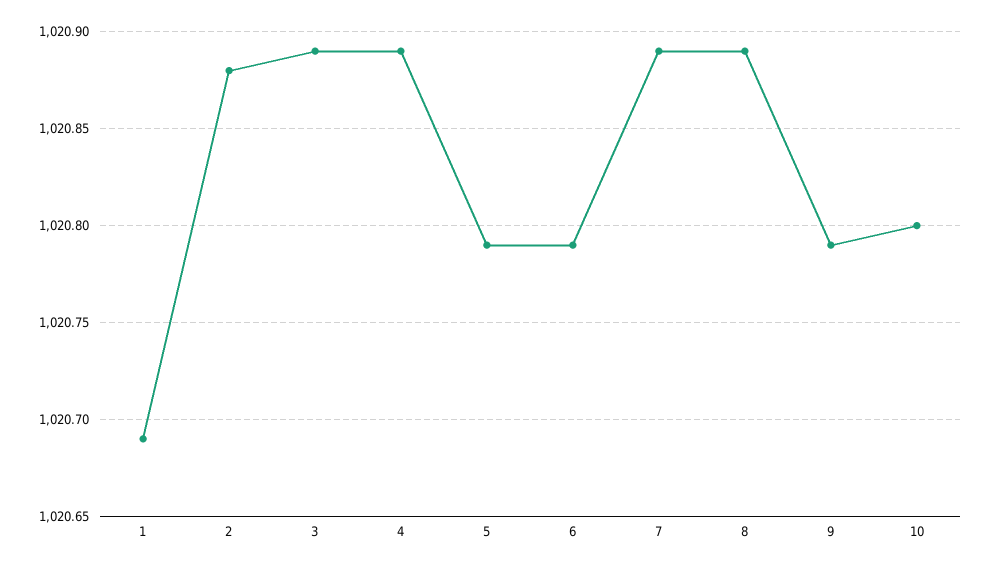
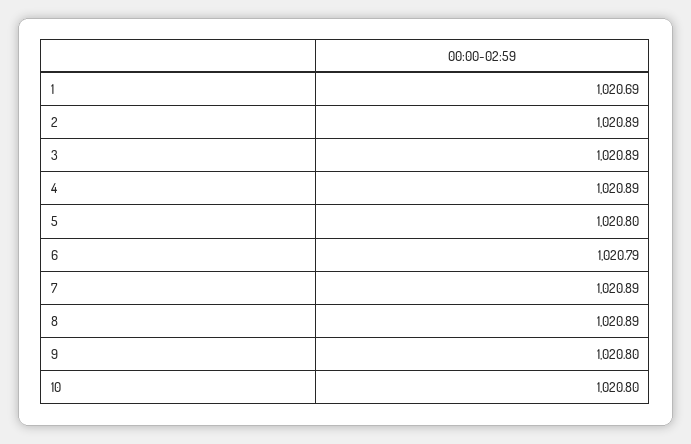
  {
    "1": 1020.69,
-   "2": 1020.88,
+   "2": 1020.89,
    "3": 1020.89,
    "4": 1020.89,
-   "5": 1020.79,
+   "5": 1020.8,
    "6": 1020.79,
    "7": 1020.89,
    "8": 1020.89,
-   "9": 1020.79,
+   "9": 1020.8,
    "10": 1020.8
  }

